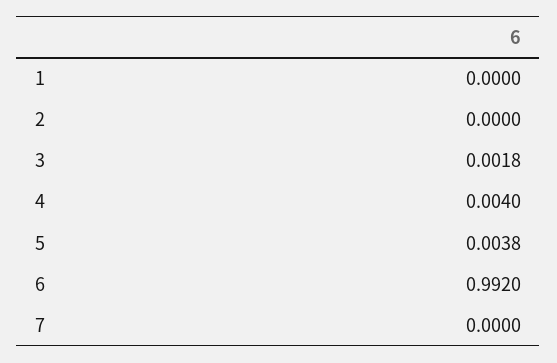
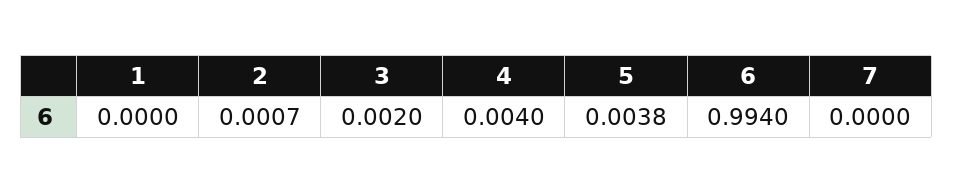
  {
    "1": 0,
-   "2": 0,
+   "2": 0.0007,
-   "3": 0.0018,
+   "3": 0.002,
    "4": 0.004,
    "5": 0.0038,
-   "6": 0.992,
+   "6": 0.994,
    "7": 0
  }

